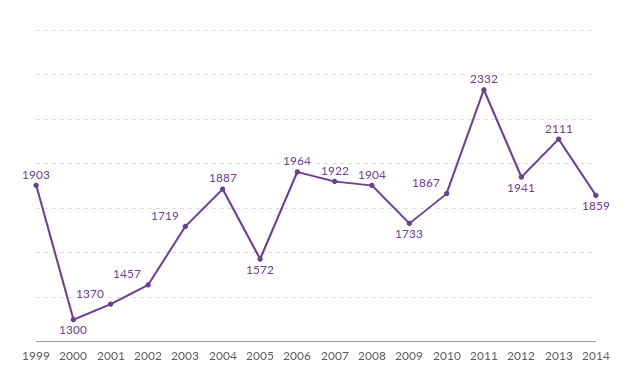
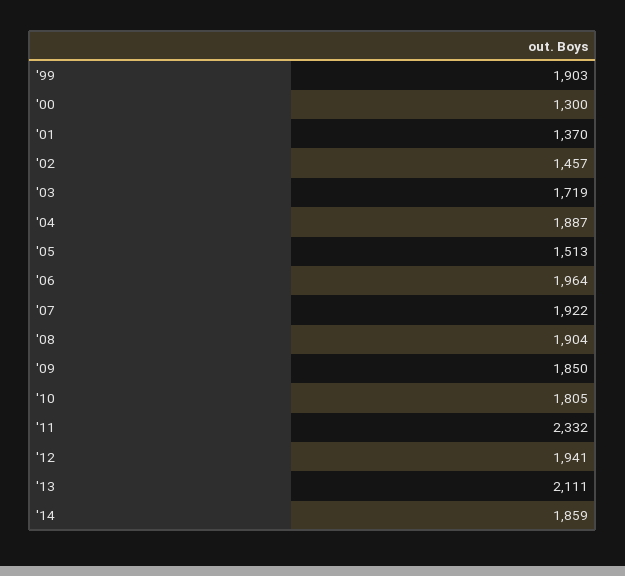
  {
    "1999": 1903,
    "2000": 1300,
    "2001": 1370,
    "2002": 1457,
    "2003": 1719,
    "2004": 1887,
-   "2005": 1572,
+   "2005": 1513,
    "2006": 1964,
    "2007": 1922,
    "2008": 1904,
-   "2009": 1733,
+   "2009": 1850,
-   "2010": 1867,
+   "2010": 1805,
    "2011": 2332,
    "2012": 1941,
    "2013": 2111,
    "2014": 1859
  }

